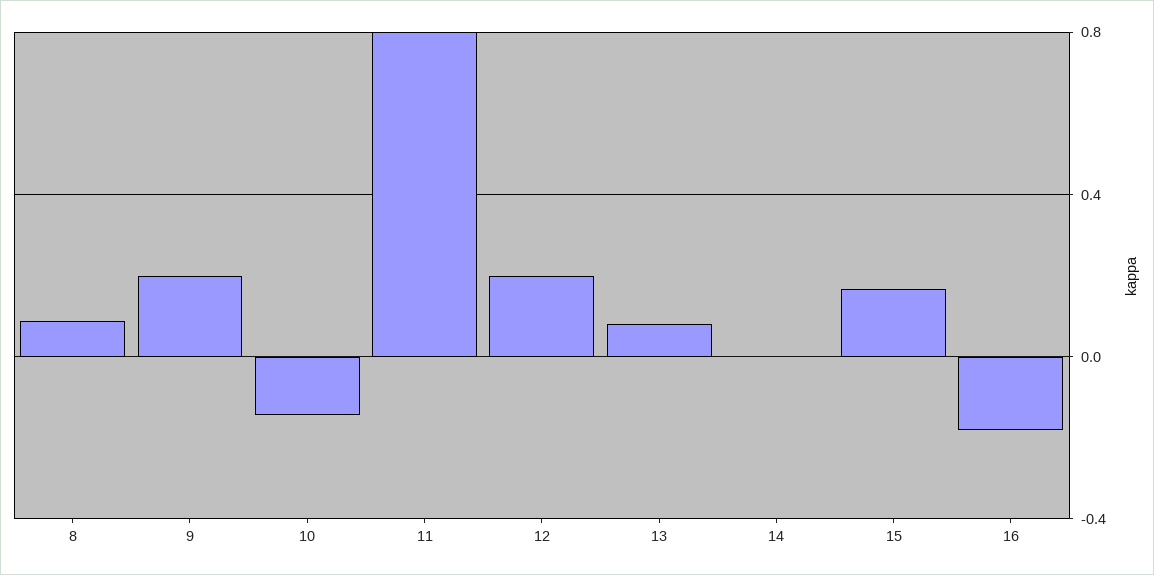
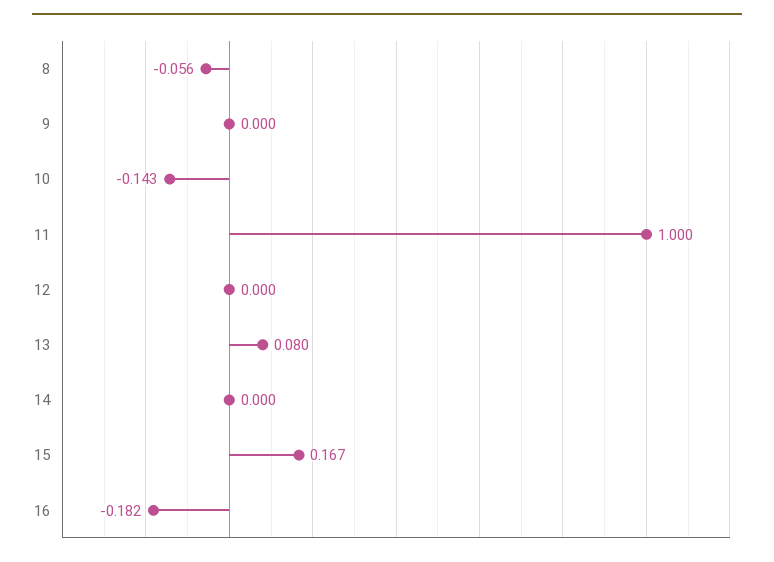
  {
-   "8": 0.1,
+   "8": -0.056,
-   "9": 0.2,
+   "9": 0,
    "10": -0.143,
-   "11": 0.8,
+   "11": 1,
-   "12": 0.2,
+   "12": 0,
    "13": 0.08,
    "14": 0,
    "15": 0.167,
    "16": -0.182
  }

